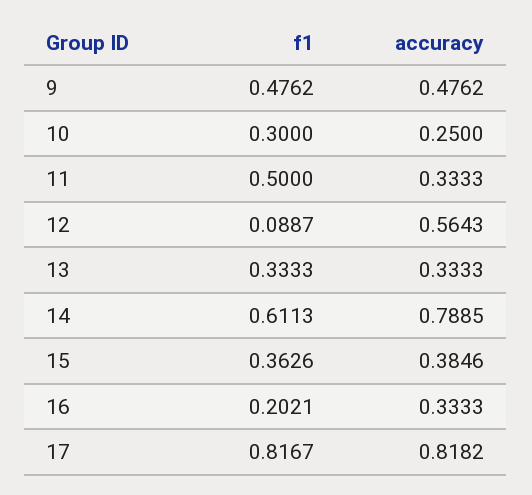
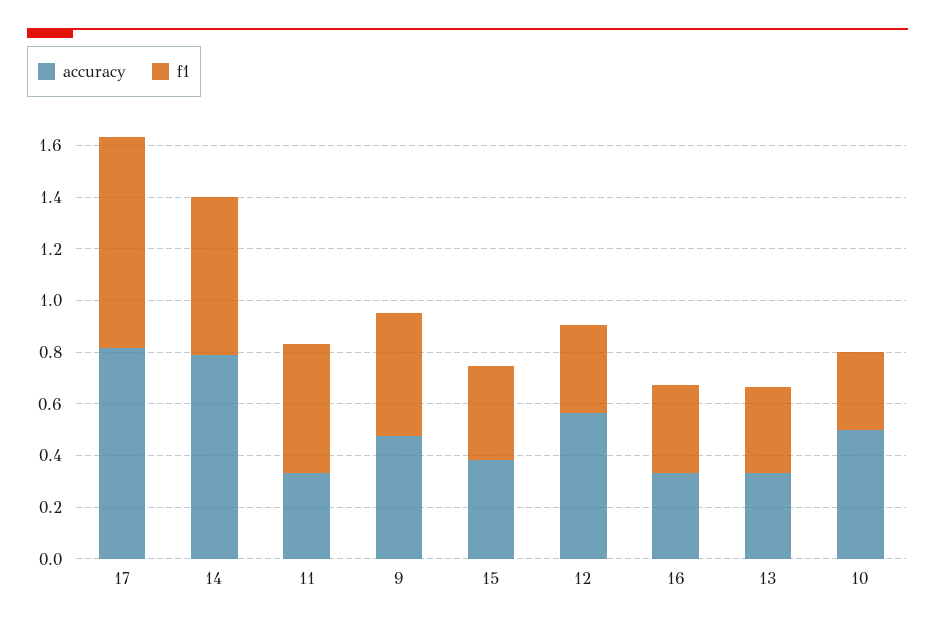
  {
    "f1": {
      "9": 0.4762,
      "10": 0.3,
      "11": 0.5,
-     "12": 0.0887,
+     "12": 0.35,
      "13": 0.3333,
      "14": 0.6113,
      "15": 0.3626,
-     "16": 0.2021,
+     "16": 0.35,
      "17": 0.8167
    },
    "accuracy": {
      "9": 0.4762,
-     "10": 0.25,
+     "10": 0.5,
      "11": 0.3333,
      "12": 0.5643,
      "13": 0.3333,
      "14": 0.7885,
      "15": 0.3846,
      "16": 0.3333,
      "17": 0.8182
    }
  }

